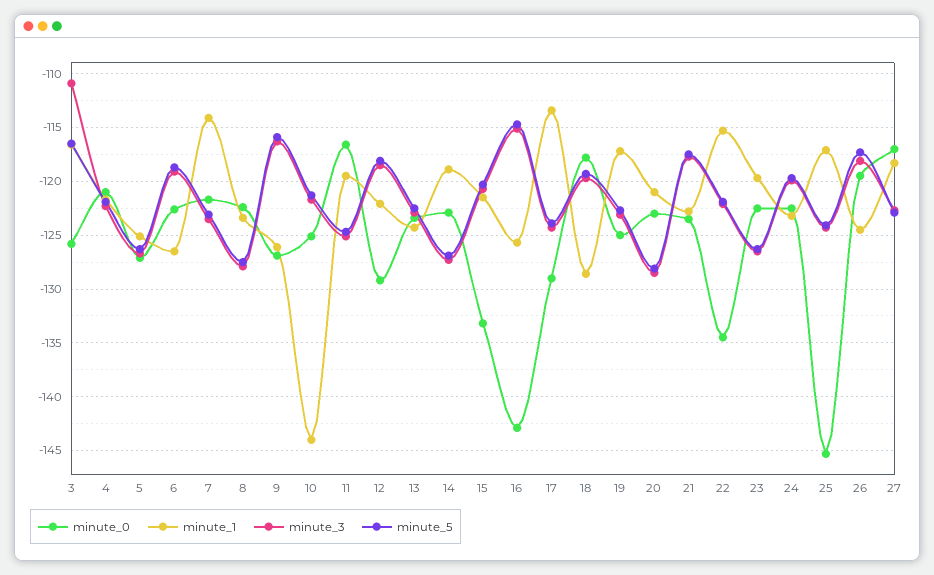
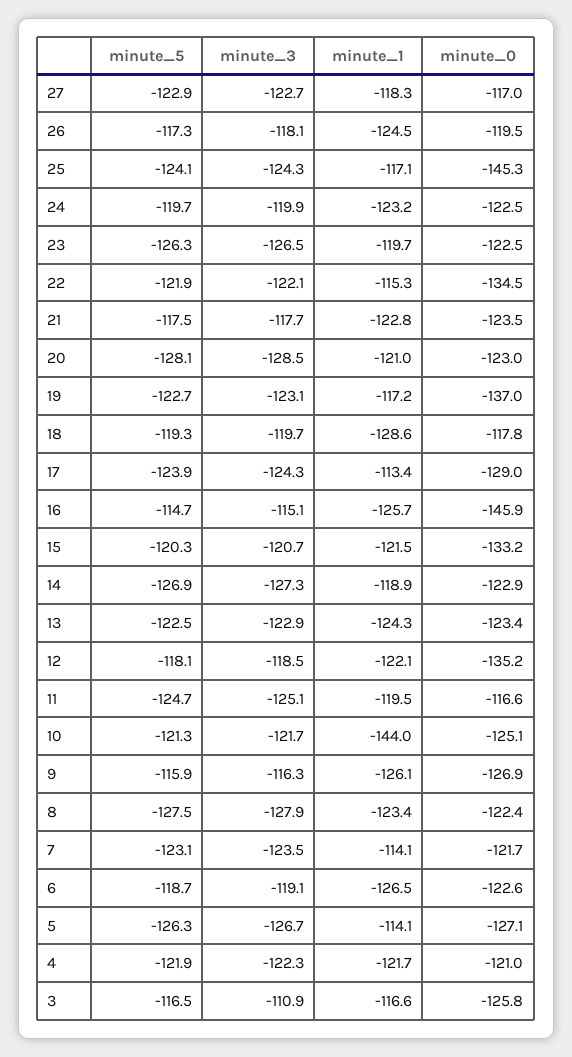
  {
    "minute_0": {
      "3": -125.8,
      "4": -121,
      "5": -127.1,
      "6": -122.6,
      "7": -121.7,
      "8": -122.4,
      "9": -126.9,
      "10": -125.1,
      "11": -116.6,
-     "12": -129,
+     "12": -135.2,
      "13": -123.4,
      "14": -122.9,
      "15": -133.2,
-     "16": -143,
+     "16": -145.9,
      "17": -129,
      "18": -117.8,
-     "19": -125,
+     "19": -137,
      "20": -123,
      "21": -123.5,
      "22": -134.5,
      "23": -122.5,
      "24": -122.5,
      "25": -145.3,
      "26": -119.5,
      "27": -117
    },
    "minute_1": {
      "3": -116.6,
      "4": -121.7,
-     "5": -125,
+     "5": -114.1,
      "6": -126.5,
      "7": -114.1,
      "8": -123.4,
      "9": -126.1,
      "10": -144,
      "11": -119.5,
      "12": -122.1,
      "13": -124.3,
      "14": -118.9,
      "15": -121.5,
      "16": -125.7,
      "17": -113.4,
      "18": -128.6,
      "19": -117.2,
      "20": -121,
      "21": -122.8,
      "22": -115.3,
      "23": -119.7,
      "24": -123.2,
      "25": -117.1,
      "26": -124.5,
      "27": -118.3
    },
    "minute_3": {
      "3": -110.9,
      "4": -122.3,
      "5": -126.7,
      "6": -119.1,
      "7": -123.5,
      "8": -127.9,
      "9": -116.3,
      "10": -121.7,
      "11": -125.1,
      "12": -118.5,
      "13": -122.9,
      "14": -127.3,
      "15": -120.7,
      "16": -115.1,
      "17": -124.3,
      "18": -119.7,
      "19": -123.1,
      "20": -128.5,
      "21": -117.7,
      "22": -122.1,
      "23": -126.5,
      "24": -119.9,
      "25": -124.3,
      "26": -118.1,
      "27": -122.7
    },
    "minute_5": {
      "3": -116.5,
      "4": -121.9,
      "5": -126.3,
      "6": -118.7,
      "7": -123.1,
      "8": -127.5,
      "9": -115.9,
      "10": -121.3,
      "11": -124.7,
      "12": -118.1,
      "13": -122.5,
      "14": -126.9,
      "15": -120.3,
      "16": -114.7,
      "17": -123.9,
      "18": -119.3,
      "19": -122.7,
      "20": -128.1,
      "21": -117.5,
      "22": -121.9,
      "23": -126.3,
      "24": -119.7,
      "25": -124.1,
      "26": -117.3,
      "27": -122.9
    }
  }

